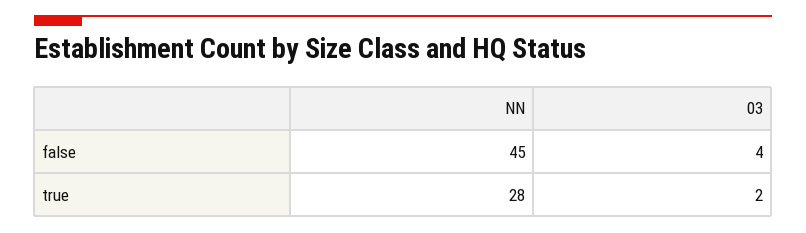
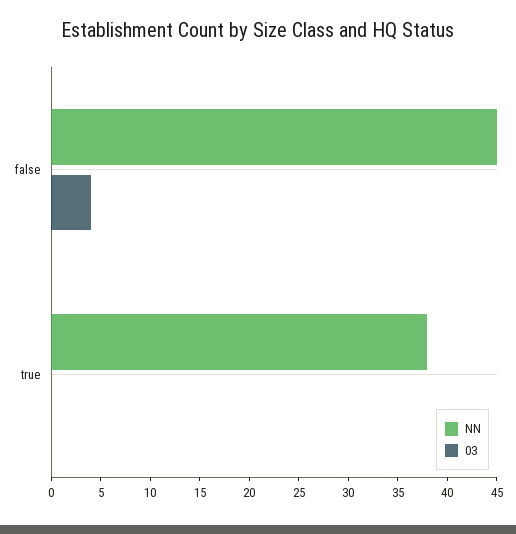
  {
    "NN": {
      "false": 45,
-     "true": 28
+     "true": 38
    },
    "03": {
      "false": 4,
-     "true": 2
+     "true": 0
    }
  }

